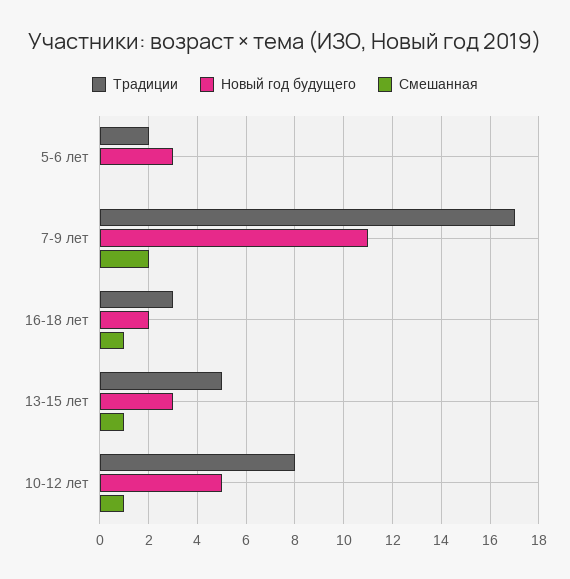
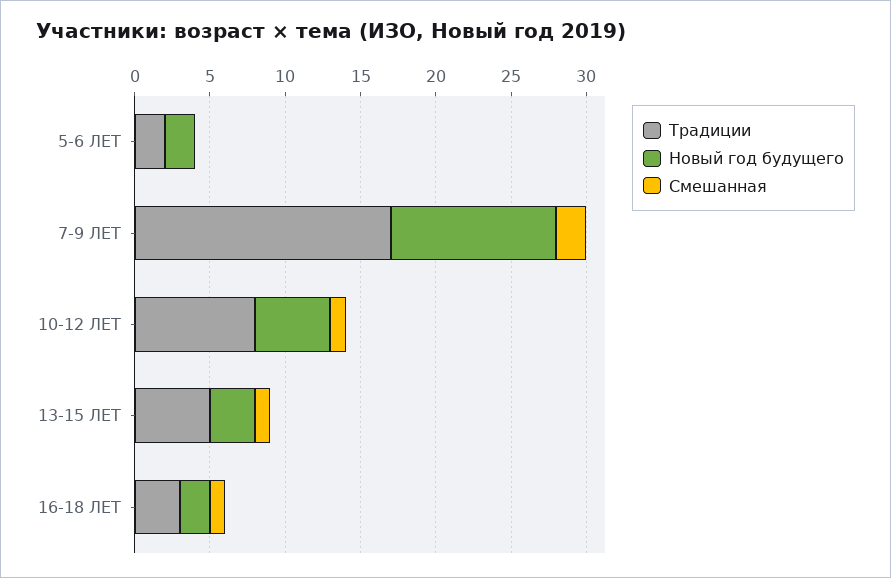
  {
    "Традиции": {
      "5-6 лет": 2,
      "7-9 лет": 17,
      "16-18 лет": 3,
      "13-15 лет": 5,
      "10-12 лет": 8
    },
    "Новый год будущего": {
-     "5-6 лет": 3,
+     "5-6 лет": 2,
      "7-9 лет": 11,
      "16-18 лет": 2,
      "13-15 лет": 3,
      "10-12 лет": 5
    },
    "Смешанная": {
      "5-6 лет": 0,
      "7-9 лет": 2,
      "16-18 лет": 1,
      "13-15 лет": 1,
      "10-12 лет": 1
    }
  }

